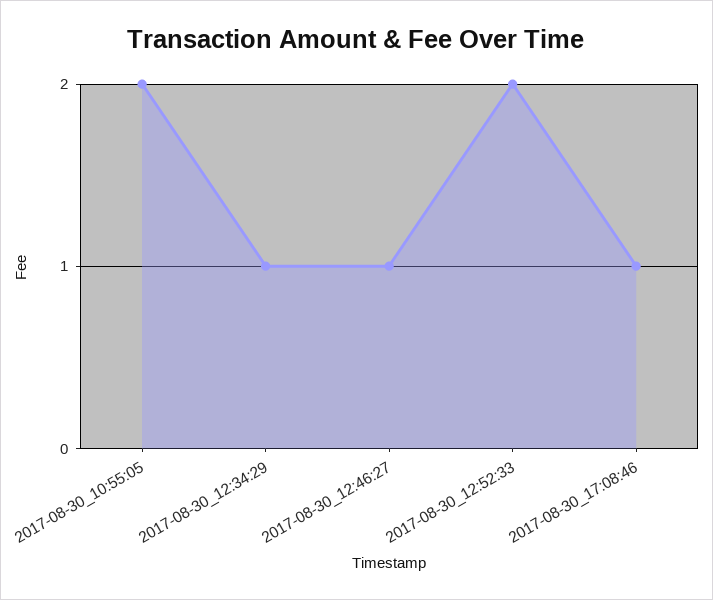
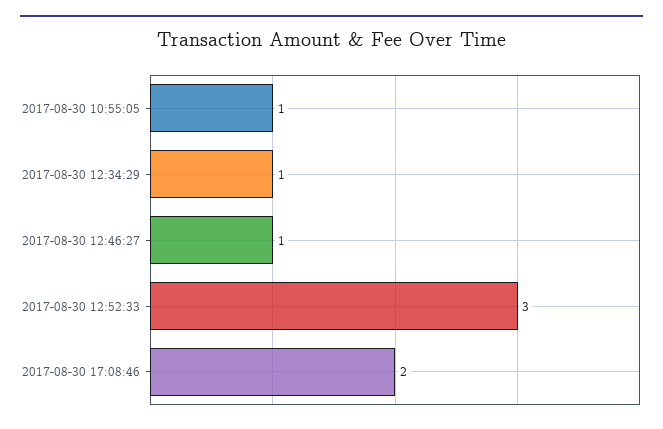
  {
-   "2017-08-30_10:55:05": 2,
+   "2017-08-30_10:55:05": 1,
    "2017-08-30_12:34:29": 1,
    "2017-08-30_12:46:27": 1,
-   "2017-08-30_12:52:33": 2,
+   "2017-08-30_12:52:33": 3,
-   "2017-08-30_17:08:46": 1
+   "2017-08-30_17:08:46": 2
  }

